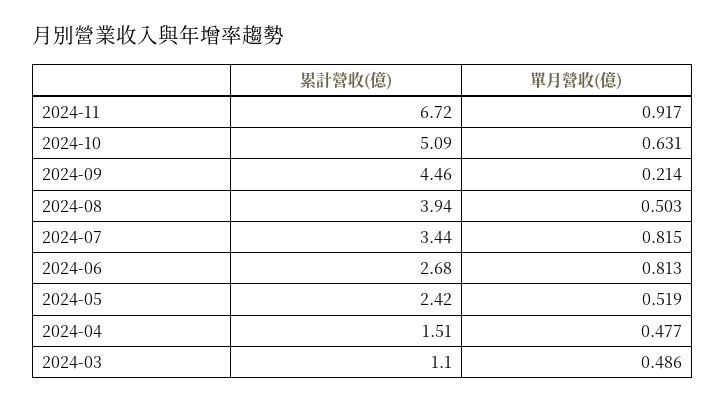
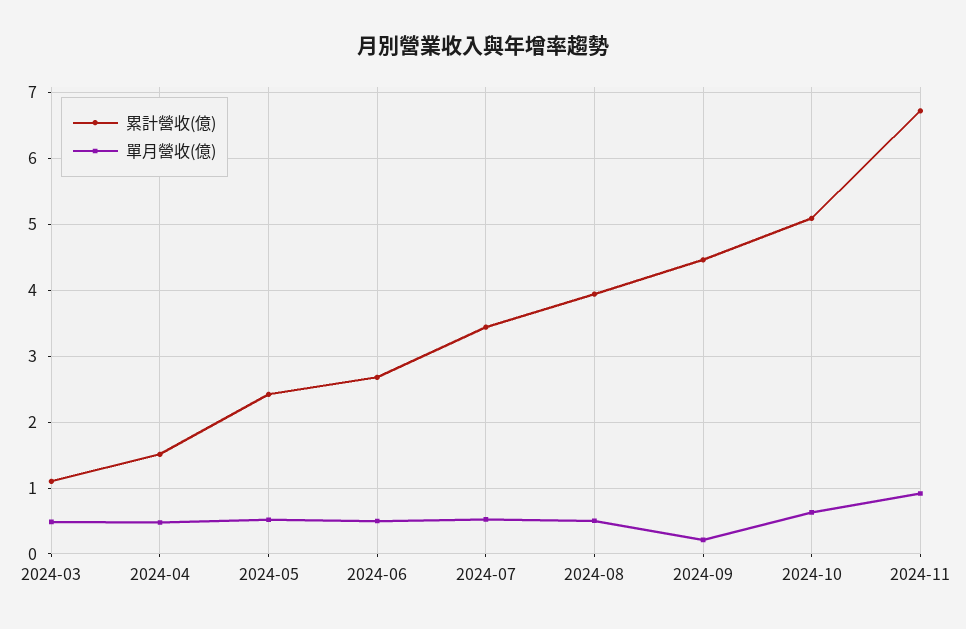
  {
    "累計營收(億)": {
      "2024-11": 6.72,
      "2024-10": 5.09,
      "2024-09": 4.46,
      "2024-08": 3.94,
      "2024-07": 3.44,
      "2024-06": 2.68,
      "2024-05": 2.42,
      "2024-04": 1.51,
      "2024-03": 1.1
    },
    "單月營收(億)": {
      "2024-11": 0.917,
      "2024-10": 0.631,
      "2024-09": 0.214,
      "2024-08": 0.503,
-     "2024-07": 0.815,
+     "2024-07": 0.5,
-     "2024-06": 0.813,
+     "2024-06": 0.5,
      "2024-05": 0.519,
      "2024-04": 0.477,
      "2024-03": 0.486
    }
  }

